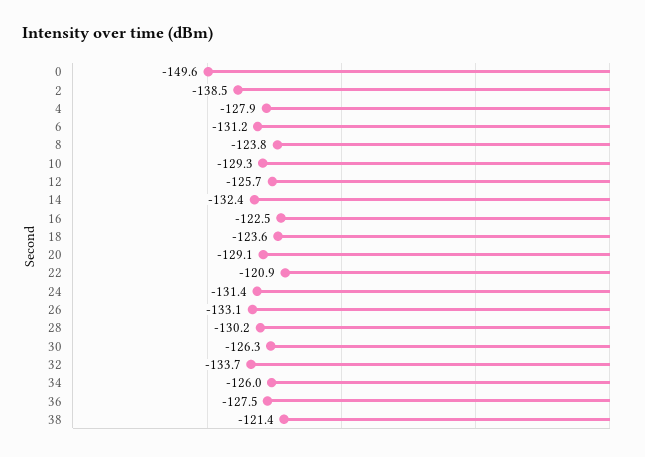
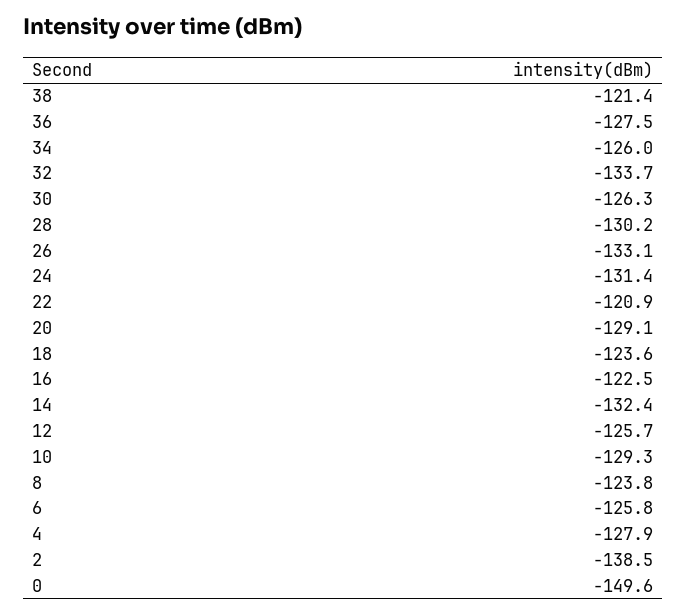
  {
    "0": -149.6,
    "2": -138.5,
    "4": -127.9,
-   "6": -131.2,
+   "6": -125.8,
    "8": -123.8,
    "10": -129.3,
    "12": -125.7,
    "14": -132.4,
    "16": -122.5,
    "18": -123.6,
    "20": -129.1,
    "22": -120.9,
    "24": -131.4,
    "26": -133.1,
    "28": -130.2,
    "30": -126.3,
    "32": -133.7,
    "34": -126,
    "36": -127.5,
    "38": -121.4
  }

